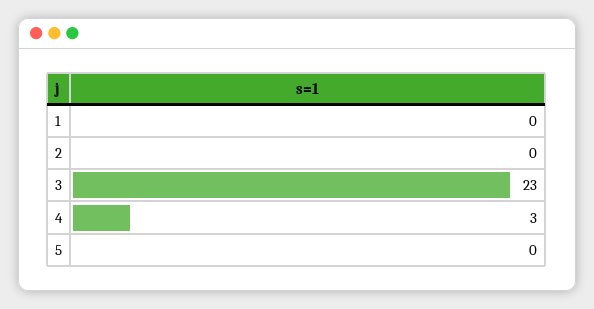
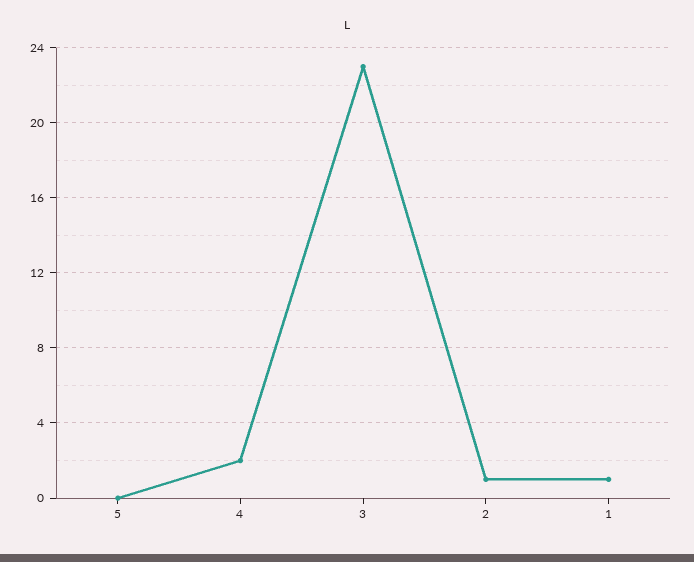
  {
-   "1": 0,
+   "1": 1,
-   "2": 0,
+   "2": 1,
    "3": 23,
-   "4": 3,
+   "4": 2,
    "5": 0
  }

